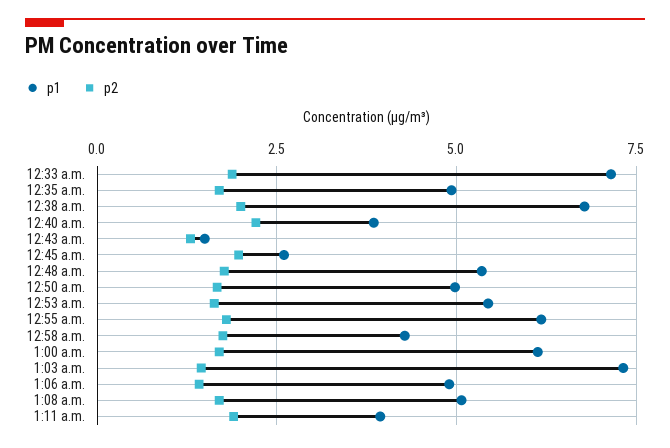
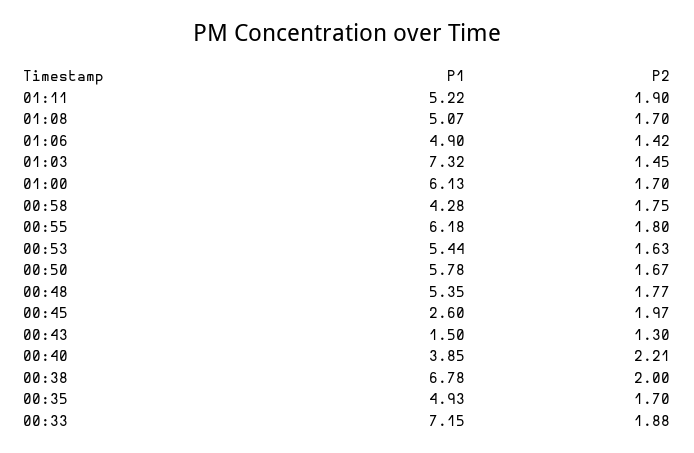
  {
    "p1": {
      "12:33 a.m.": 7.15,
      "12:35 a.m.": 4.93,
      "12:38 a.m.": 6.78,
      "12:40 a.m.": 3.85,
      "12:43 a.m.": 1.5,
      "12:45 a.m.": 2.6,
      "12:48 a.m.": 5.35,
-     "12:50 a.m.": 5,
+     "12:50 a.m.": 5.78,
      "12:53 a.m.": 5.44,
      "12:55 a.m.": 6.18,
      "12:58 a.m.": 4.28,
      "1:00 a.m.": 6.13,
      "1:03 a.m.": 7.32,
      "1:06 a.m.": 4.9,
      "1:08 a.m.": 5.07,
-     "1:11 a.m.": 4
+     "1:11 a.m.": 5.22
    },
    "p2": {
      "12:33 a.m.": 1.88,
      "12:35 a.m.": 1.7,
      "12:38 a.m.": 2,
      "12:40 a.m.": 2.21,
      "12:43 a.m.": 1.3,
      "12:45 a.m.": 1.97,
      "12:48 a.m.": 1.77,
      "12:50 a.m.": 1.67,
      "12:53 a.m.": 1.63,
      "12:55 a.m.": 1.8,
      "12:58 a.m.": 1.75,
      "1:00 a.m.": 1.7,
      "1:03 a.m.": 1.45,
      "1:06 a.m.": 1.42,
      "1:08 a.m.": 1.7,
      "1:11 a.m.": 1.9
    }
  }

